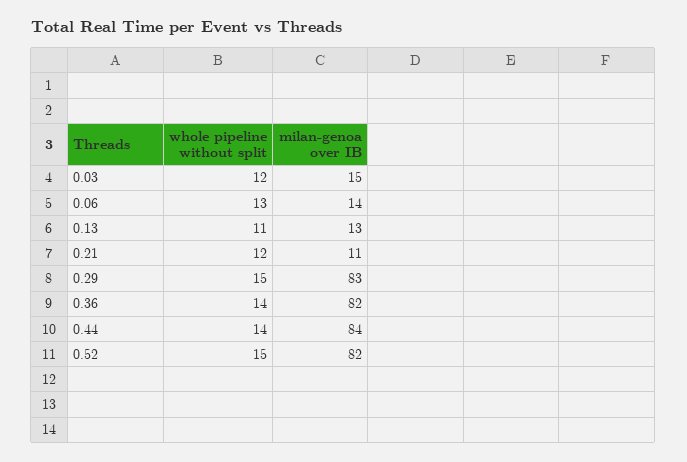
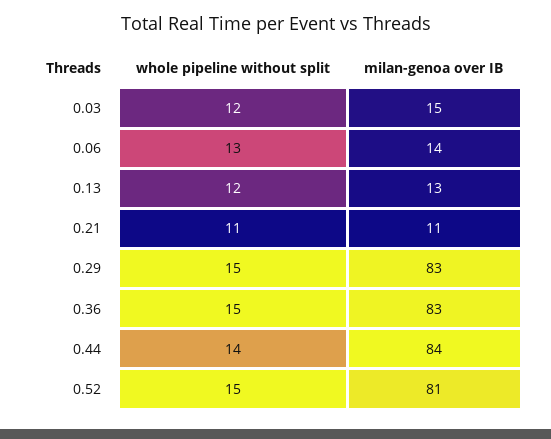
  {
    "whole pipeline without split": {
      "0.03": 12,
      "0.06": 13,
-     "0.13": 11,
+     "0.13": 12,
-     "0.21": 12,
+     "0.21": 11,
      "0.29": 15,
-     "0.36": 14,
+     "0.36": 15,
      "0.44": 14,
      "0.52": 15
    },
    "milan-genoa over IB": {
      "0.03": 15,
      "0.06": 14,
      "0.13": 13,
      "0.21": 11,
      "0.29": 83,
-     "0.36": 82,
+     "0.36": 83,
      "0.44": 84,
-     "0.52": 82
+     "0.52": 81
    }
  }

